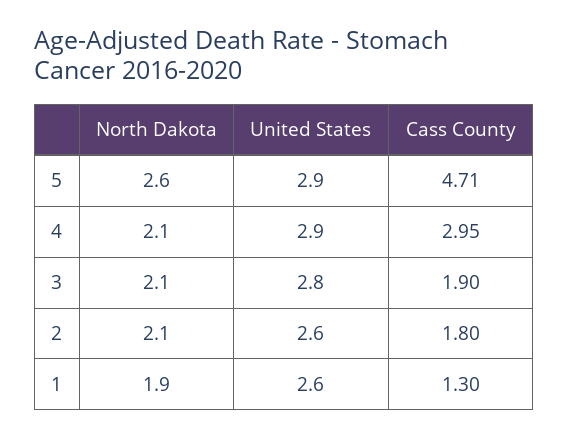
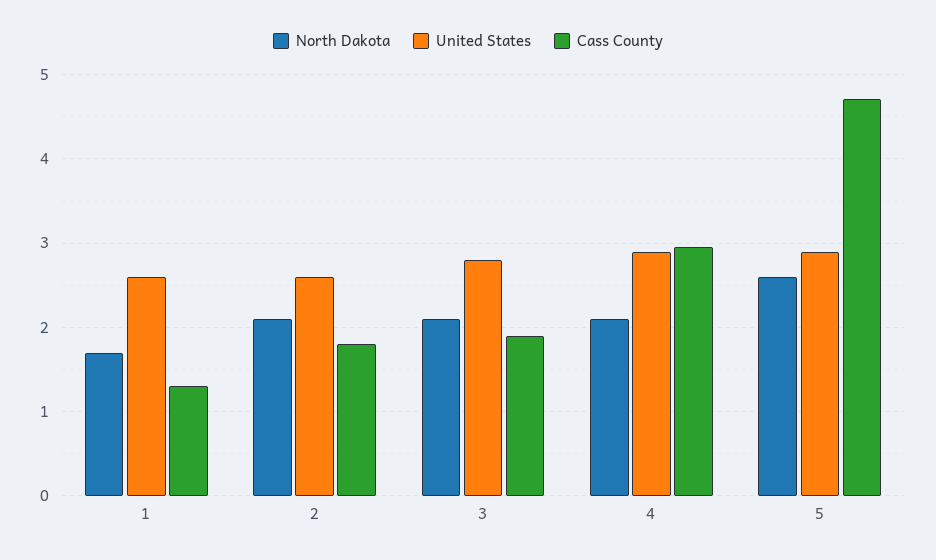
  {
    "North Dakota": {
      "5": 2.6,
      "4": 2.1,
      "3": 2.1,
      "2": 2.1,
-     "1": 1.9
+     "1": 1.7
    },
    "United States": {
      "5": 2.9,
      "4": 2.9,
      "3": 2.8,
      "2": 2.6,
      "1": 2.6
    },
    "Cass County": {
      "5": 4.71,
      "4": 2.95,
      "3": 1.9,
      "2": 1.8,
      "1": 1.3
    }
  }

